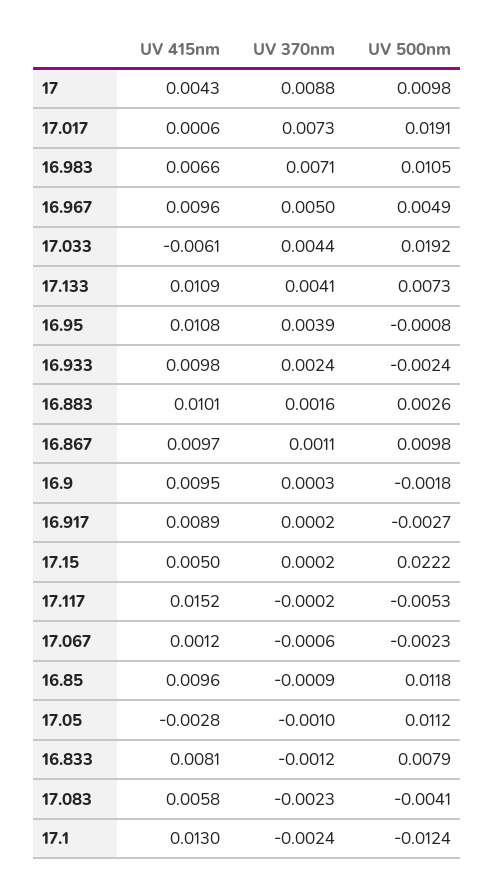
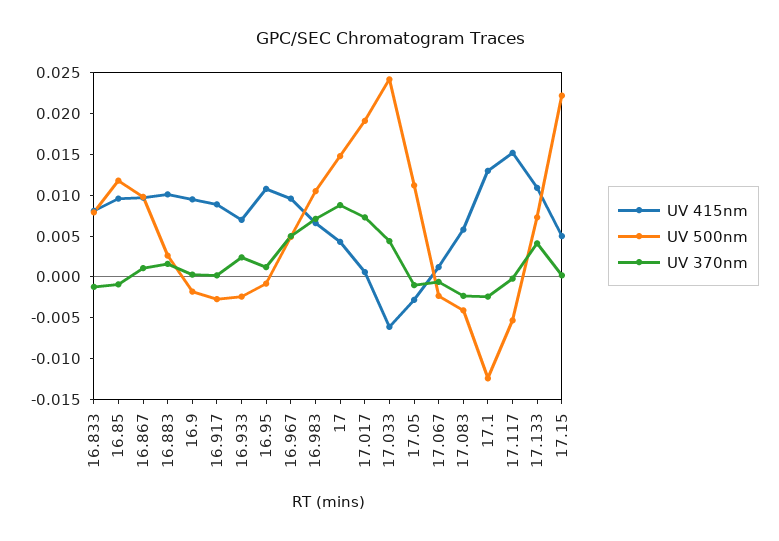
  {
    "UV 415nm": {
      "17": 0.0043,
      "17.017": 0.0006,
      "16.983": 0.0066,
      "16.967": 0.0096,
      "17.033": -0.0061,
      "17.133": 0.0109,
      "16.95": 0.0108,
-     "16.933": 0.0098,
+     "16.933": 0.007,
      "16.883": 0.0101,
      "16.867": 0.0097,
      "16.9": 0.0095,
      "16.917": 0.0089,
      "17.15": 0.005,
      "17.117": 0.0152,
      "17.067": 0.0012,
      "16.85": 0.0096,
      "17.05": -0.0028,
      "16.833": 0.0081,
      "17.083": 0.0058,
      "17.1": 0.013
    },
    "UV 370nm": {
      "17": 0.0088,
      "17.017": 0.0073,
      "16.983": 0.0071,
      "16.967": 0.005,
      "17.033": 0.0044,
      "17.133": 0.0041,
-     "16.95": 0.0039,
+     "16.95": 0.001,
      "16.933": 0.0024,
      "16.883": 0.0016,
      "16.867": 0.0011,
      "16.9": 0.0003,
      "16.917": 0.0002,
      "17.15": 0.0002,
      "17.117": -0.0002,
      "17.067": -0.0006,
      "16.85": -0.0009,
      "17.05": -0.001,
      "16.833": -0.0012,
      "17.083": -0.0023,
      "17.1": -0.0024
    },
    "UV 500nm": {
-     "17": 0.0098,
+     "17": 0.015,
      "17.017": 0.0191,
      "16.983": 0.0105,
      "16.967": 0.0049,
-     "17.033": 0.0192,
+     "17.033": 0.024,
      "17.133": 0.0073,
      "16.95": -0.0008,
      "16.933": -0.0024,
      "16.883": 0.0026,
      "16.867": 0.0098,
      "16.9": -0.0018,
      "16.917": -0.0027,
      "17.15": 0.0222,
      "17.117": -0.0053,
      "17.067": -0.0023,
      "16.85": 0.0118,
      "17.05": 0.0112,
      "16.833": 0.0079,
      "17.083": -0.0041,
      "17.1": -0.0124
    }
  }

